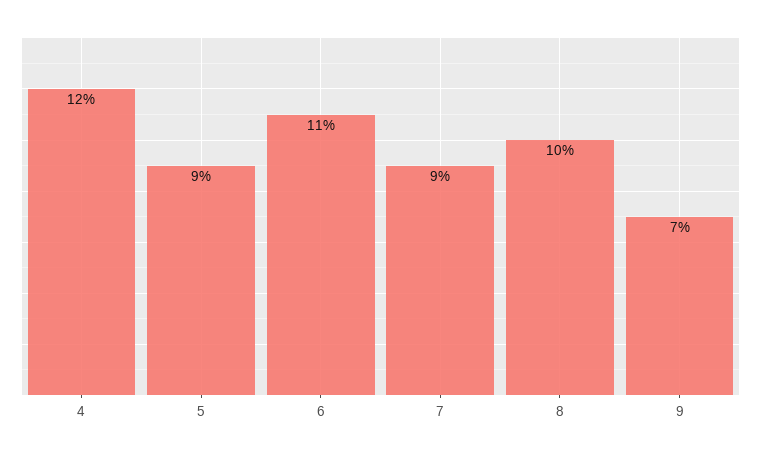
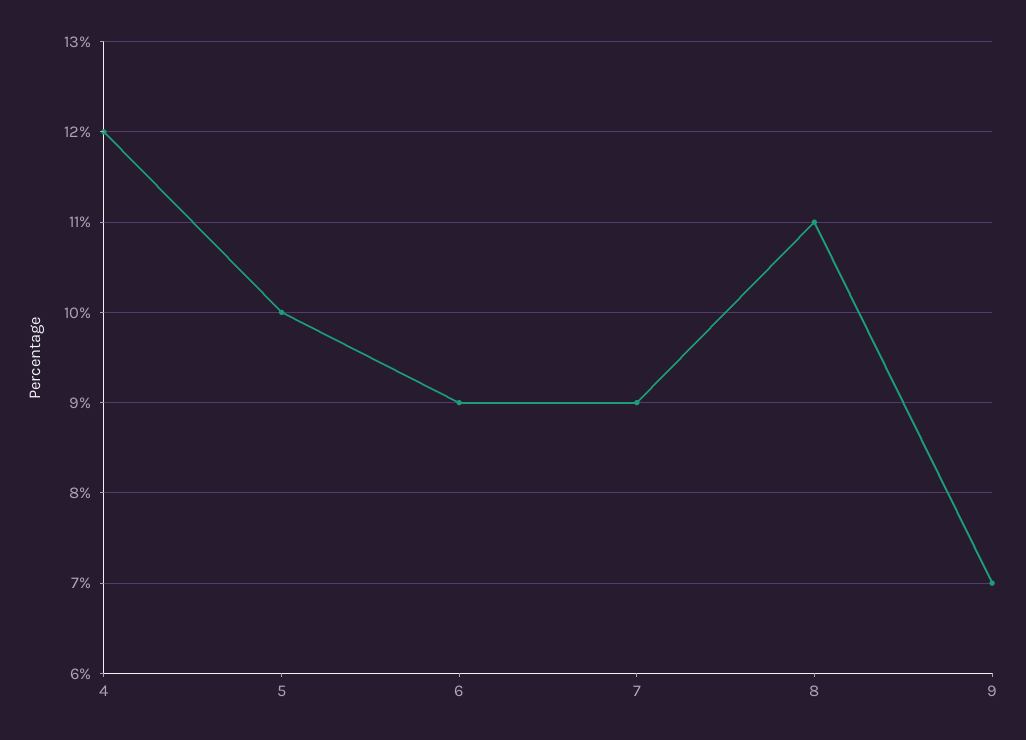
  {
    "4": 12,
-   "5": 9,
+   "5": 10,
-   "6": 11,
+   "6": 9,
    "7": 9,
-   "8": 10,
+   "8": 11,
    "9": 7
  }

